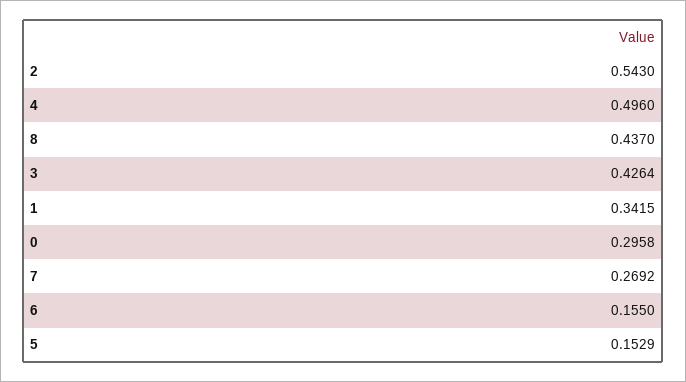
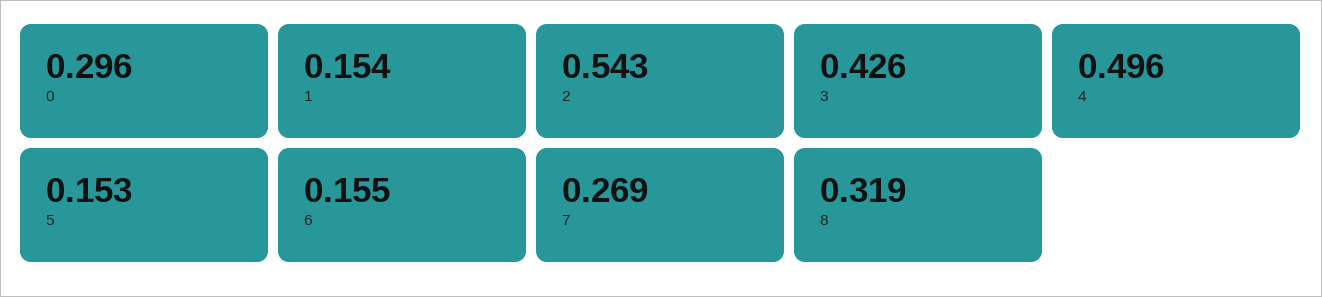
  {
    "2": 0.543,
    "4": 0.496,
-   "8": 0.437,
+   "8": 0.319,
    "3": 0.4264,
-   "1": 0.3415,
+   "1": 0.154,
    "0": 0.2958,
    "7": 0.2692,
    "6": 0.155,
    "5": 0.1529
  }

